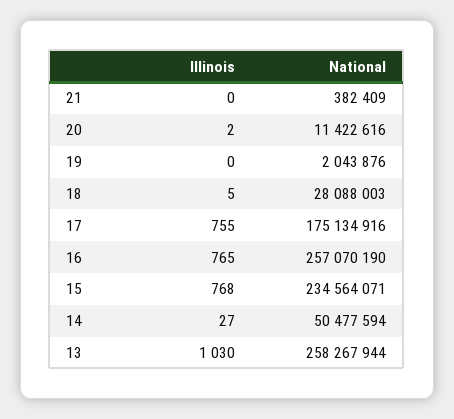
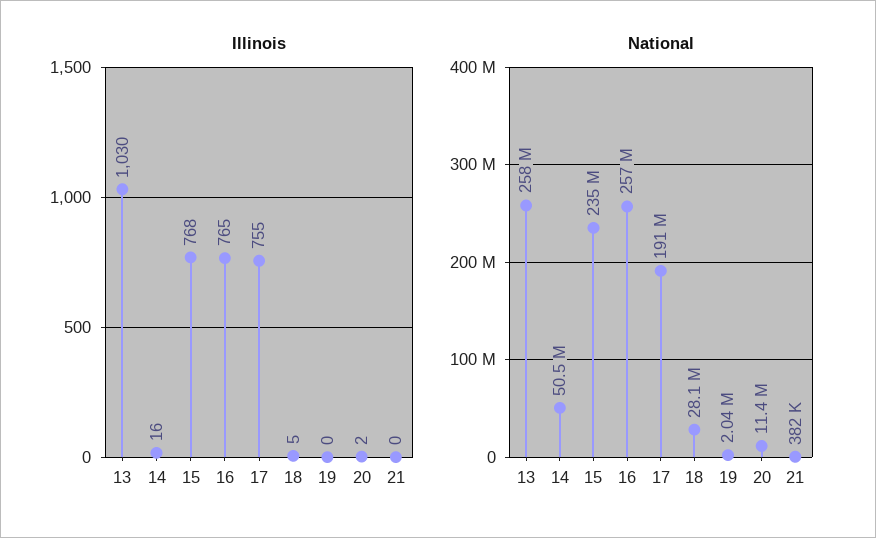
  {
    "Illinois": {
      "21": 0,
      "20": 2,
      "19": 0,
      "18": 5,
      "17": 755,
      "16": 765,
      "15": 768,
-     "14": 27,
+     "14": 16,
      "13": 1030
    },
    "National": {
      "21": 382409,
      "20": 11422616,
      "19": 2043876,
      "18": 28088003,
-     "17": 175134916,
+     "17": 191000000,
      "16": 257070190,
      "15": 234564071,
      "14": 50477594,
      "13": 258267944
    }
  }

